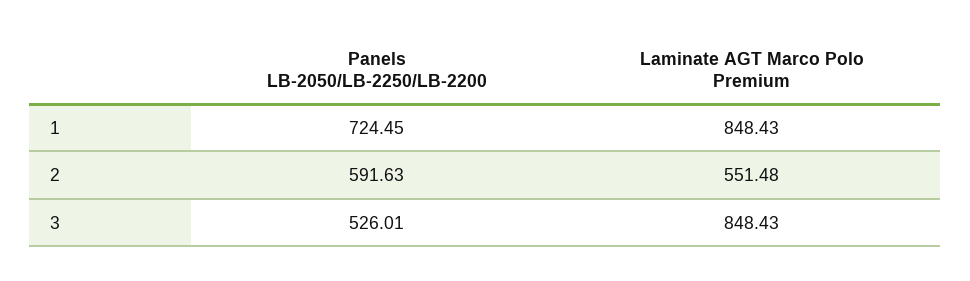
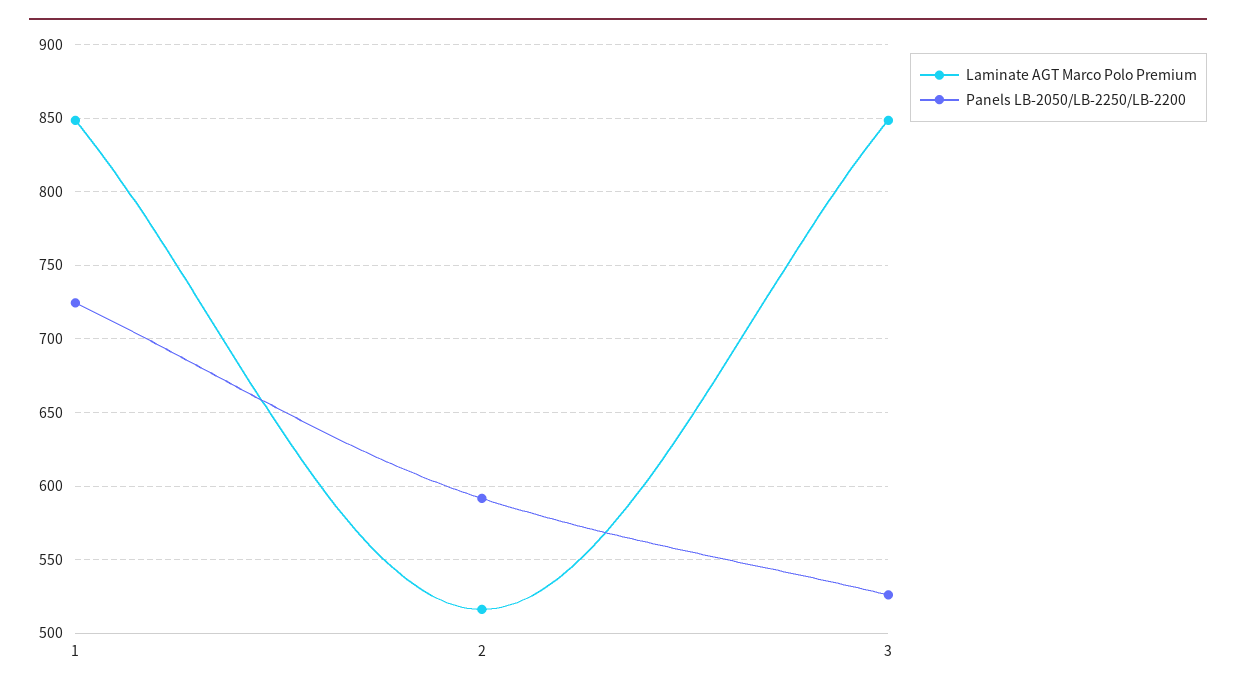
  {
    "Panels LB-2050/LB-2250/LB-2200": {
      "1": 724.45,
      "2": 591.63,
      "3": 526.01
    },
    "Laminate AGT Marco Polo Premium": {
      "1": 848.43,
-     "2": 551.48,
+     "2": 515,
      "3": 848.43
    }
  }

